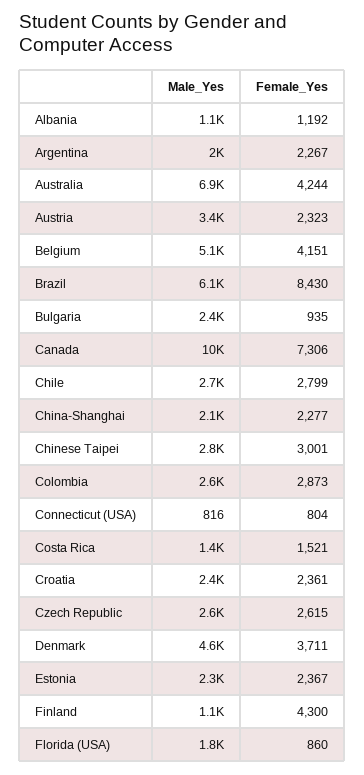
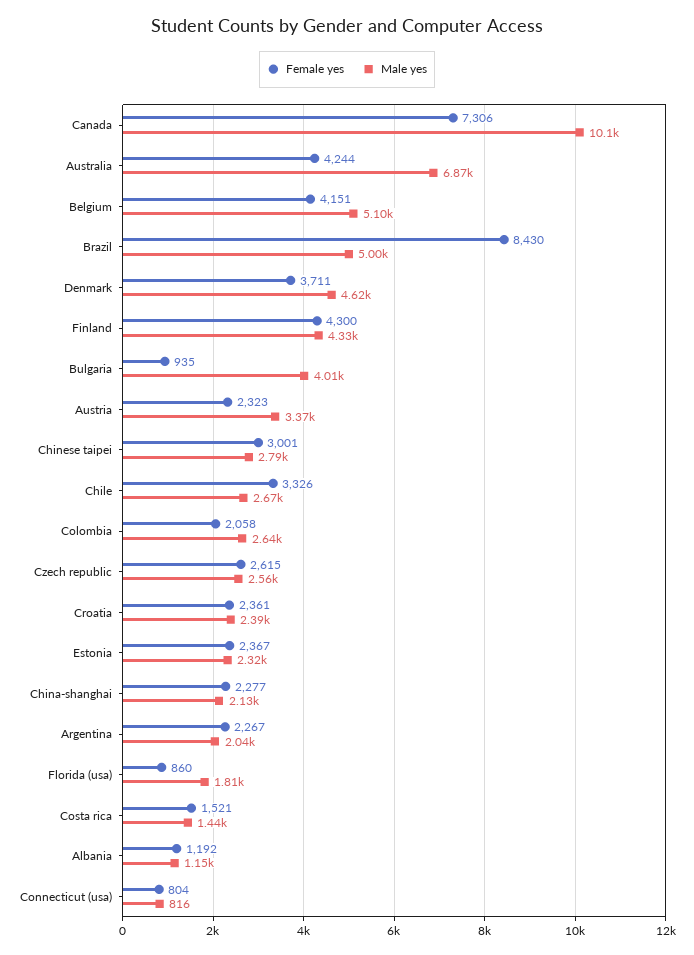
  {
    "Male_Yes": {
      "Albania": 1150,
      "Argentina": 2040,
      "Australia": 6870,
      "Austria": 3370,
      "Belgium": 5100,
-     "Brazil": 6100,
+     "Brazil": 5000,
-     "Bulgaria": 2400,
+     "Bulgaria": 4010,
      "Canada": 10100,
      "Chile": 2670,
      "China-Shanghai": 2130,
      "Chinese Taipei": 2790,
      "Colombia": 2640,
      "Connecticut (USA)": 816,
      "Costa Rica": 1440,
      "Croatia": 2390,
      "Czech Republic": 2560,
      "Denmark": 4620,
      "Estonia": 2320,
-     "Finland": 1100,
+     "Finland": 4330,
      "Florida (USA)": 1810
    },
    "Female_Yes": {
      "Albania": 1192,
      "Argentina": 2267,
      "Australia": 4244,
      "Austria": 2323,
      "Belgium": 4151,
      "Brazil": 8430,
      "Bulgaria": 935,
      "Canada": 7306,
-     "Chile": 2799,
+     "Chile": 3326,
      "China-Shanghai": 2277,
      "Chinese Taipei": 3001,
-     "Colombia": 2873,
+     "Colombia": 2058,
      "Connecticut (USA)": 804,
      "Costa Rica": 1521,
      "Croatia": 2361,
      "Czech Republic": 2615,
      "Denmark": 3711,
      "Estonia": 2367,
      "Finland": 4300,
      "Florida (USA)": 860
    }
  }

